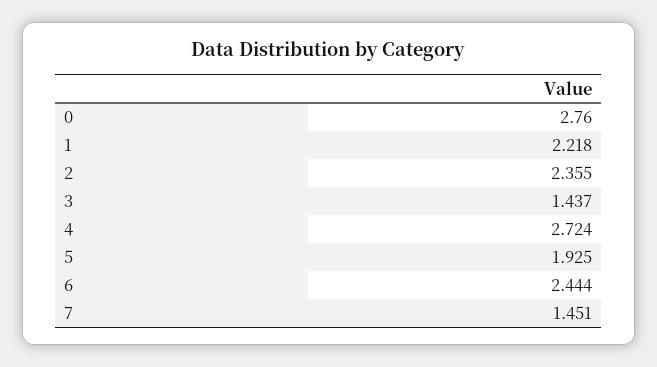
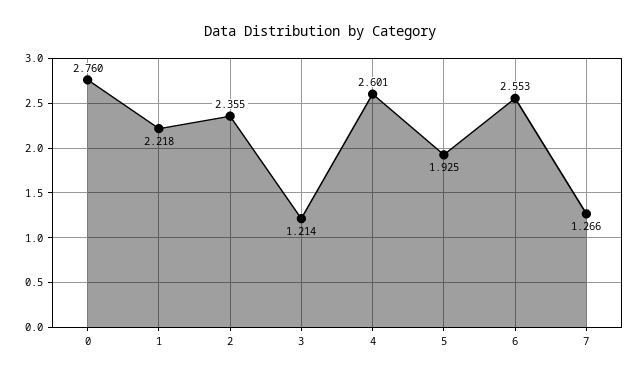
  {
    "0": 2.76,
    "1": 2.218,
    "2": 2.355,
-   "3": 1.437,
+   "3": 1.214,
-   "4": 2.724,
+   "4": 2.601,
    "5": 1.925,
-   "6": 2.444,
+   "6": 2.553,
-   "7": 1.451
+   "7": 1.266
  }

